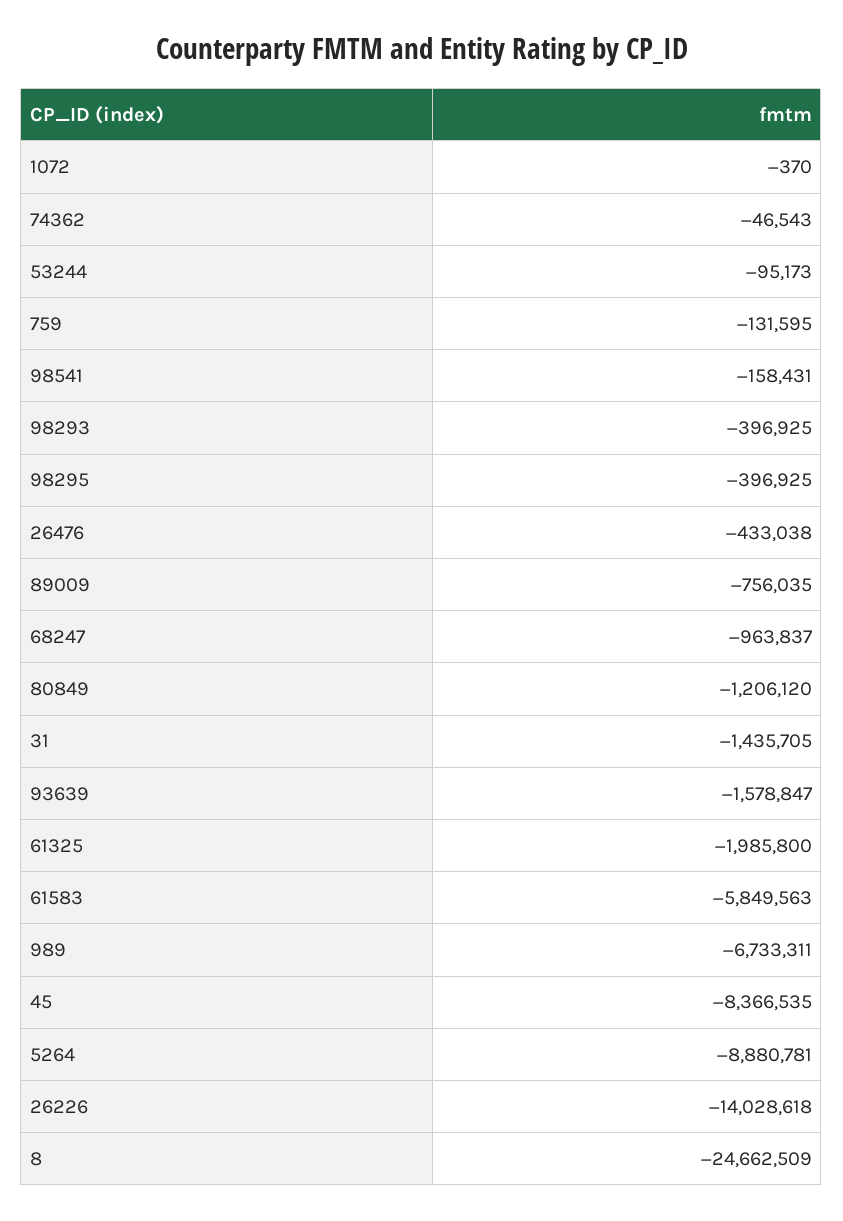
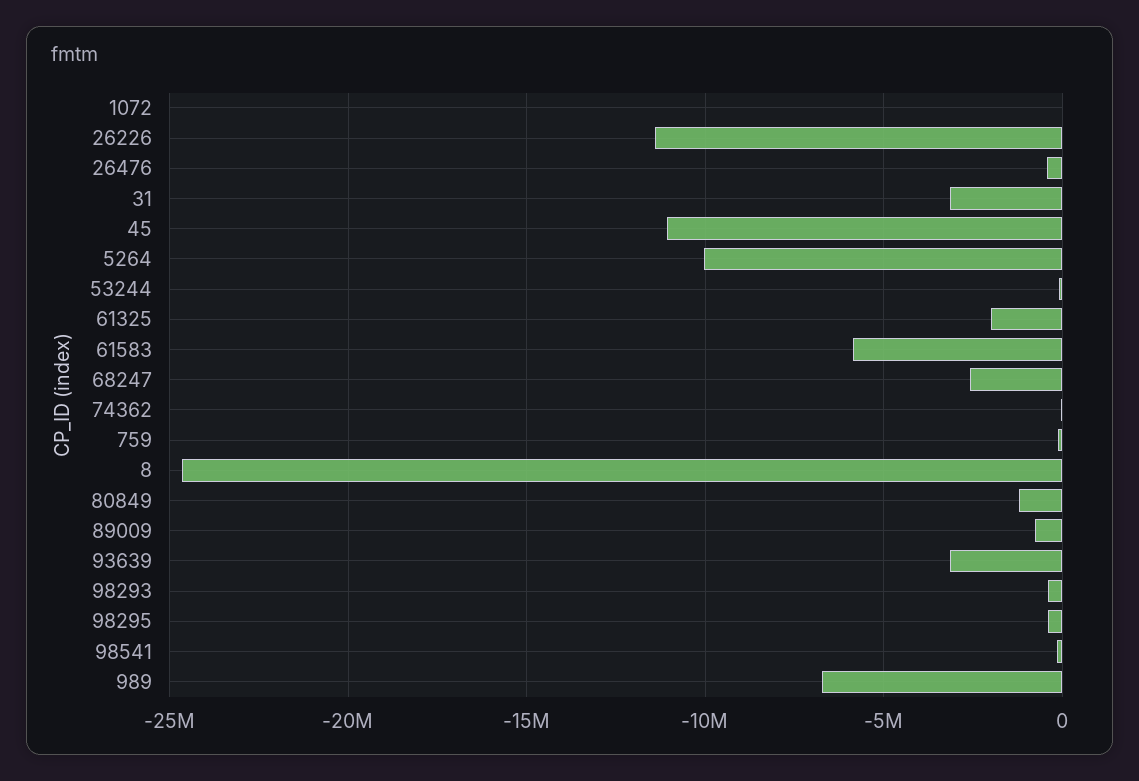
  {
    "1072": -370,
    "74362": -46543,
    "53244": -95173,
    "759": -131595,
    "98541": -158431,
    "98293": -396925,
    "98295": -396925,
    "26476": -433038,
    "89009": -756035,
-   "68247": -963837,
+   "68247": -2500000,
    "80849": -1206120,
-   "31": -1435705,
+   "31": -3000000,
-   "93639": -1578847,
+   "93639": -3000000,
    "61325": -1985800,
    "61583": -5849563,
    "989": -6733311,
-   "45": -8366535,
+   "45": -11000000,
-   "5264": -8880781,
+   "5264": -10000000,
-   "26226": -14028618,
+   "26226": -11500000,
    "8": -24662509
  }

